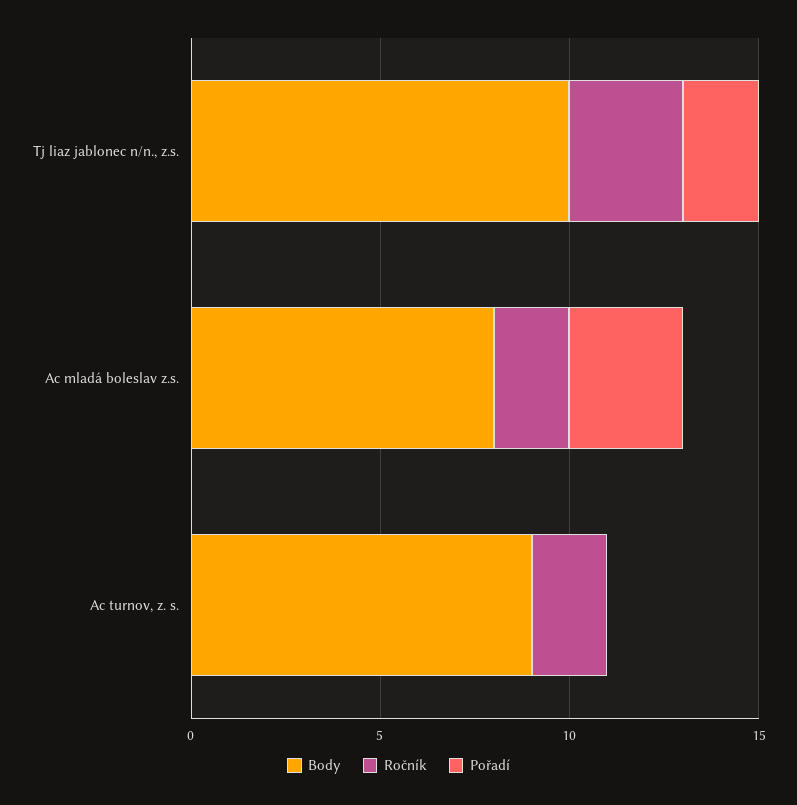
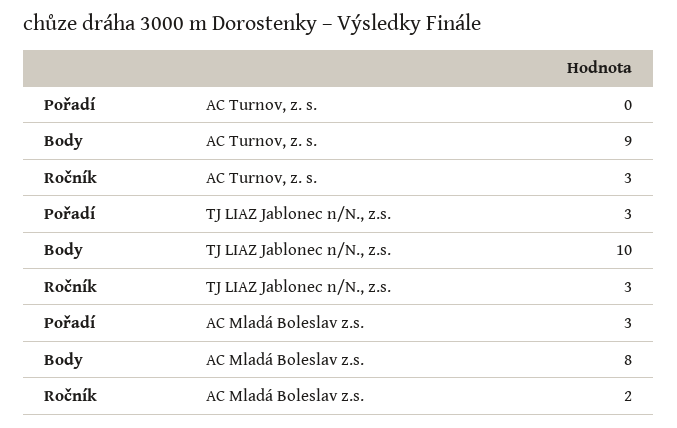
  {
    "Body": {
      "Tj liaz jablonec n/n., z.s.": 10,
      "Ac mladá boleslav z.s.": 8,
      "Ac turnov, z. s.": 9
    },
    "Ročník": {
      "Tj liaz jablonec n/n., z.s.": 3,
      "Ac mladá boleslav z.s.": 2,
-     "Ac turnov, z. s.": 2
+     "Ac turnov, z. s.": 3
    },
    "Pořadí": {
-     "Tj liaz jablonec n/n., z.s.": 2,
+     "Tj liaz jablonec n/n., z.s.": 3,
      "Ac mladá boleslav z.s.": 3,
      "Ac turnov, z. s.": 0
    }
  }

